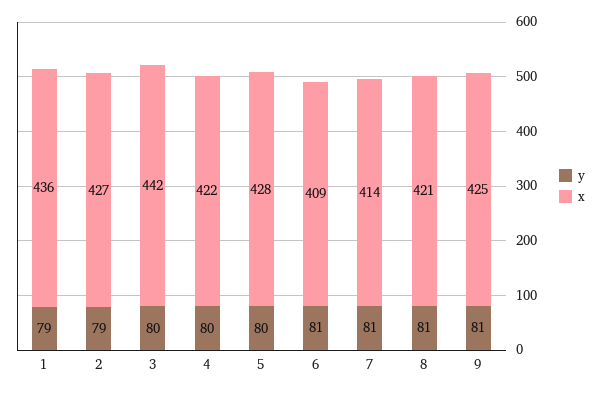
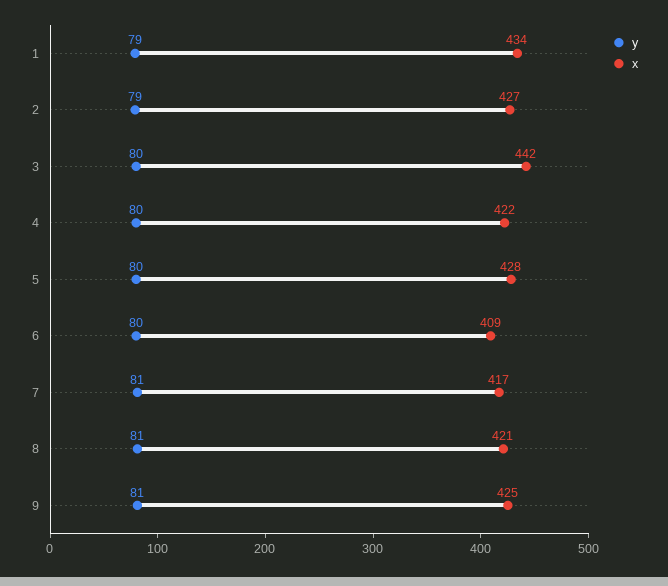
  {
    "y": {
      "1": 79,
      "2": 79,
      "3": 80,
      "4": 80,
      "5": 80,
-     "6": 81,
+     "6": 80,
      "7": 81,
      "8": 81,
      "9": 81
    },
    "x": {
-     "1": 436,
+     "1": 434,
      "2": 427,
      "3": 442,
      "4": 422,
      "5": 428,
      "6": 409,
-     "7": 414,
+     "7": 417,
      "8": 421,
      "9": 425
    }
  }

